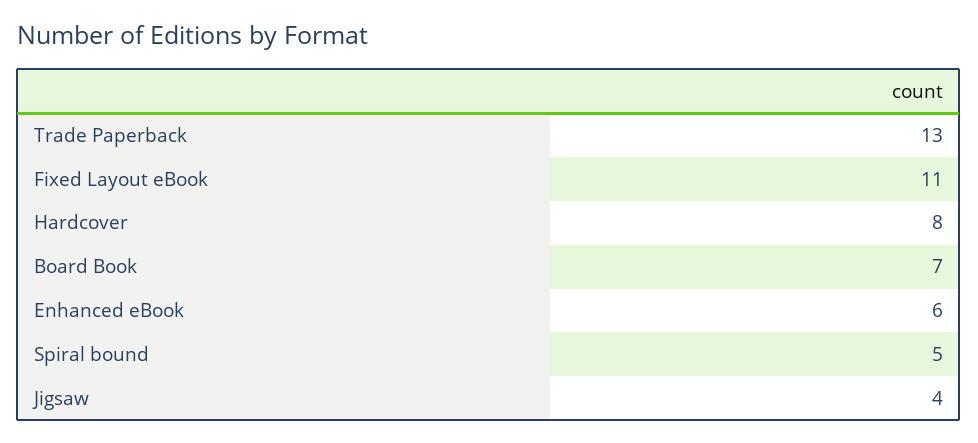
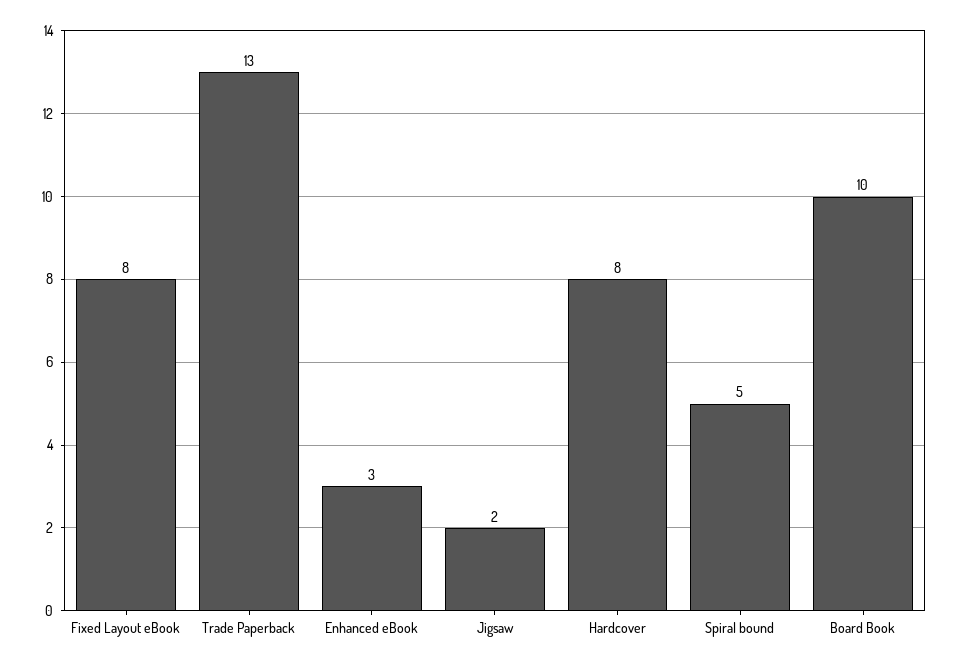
  {
    "Trade Paperback": 13,
-   "Fixed Layout eBook": 11,
+   "Fixed Layout eBook": 8,
    "Hardcover": 8,
-   "Board Book": 7,
+   "Board Book": 10,
-   "Enhanced eBook": 6,
+   "Enhanced eBook": 3,
    "Spiral bound": 5,
-   "Jigsaw": 4
+   "Jigsaw": 2
  }

